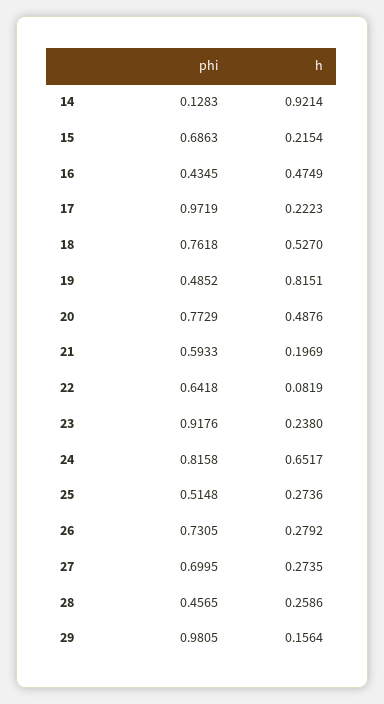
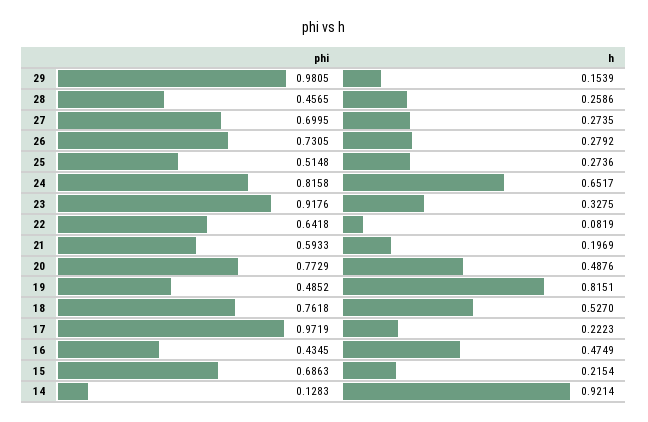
  {
    "phi": {
      "14": 0.1283,
      "15": 0.6863,
      "16": 0.4345,
      "17": 0.9719,
      "18": 0.7618,
      "19": 0.4852,
      "20": 0.7729,
      "21": 0.5933,
      "22": 0.6418,
      "23": 0.9176,
      "24": 0.8158,
      "25": 0.5148,
      "26": 0.7305,
      "27": 0.6995,
      "28": 0.4565,
      "29": 0.9805
    },
    "h": {
      "14": 0.9214,
      "15": 0.2154,
      "16": 0.4749,
      "17": 0.2223,
      "18": 0.527,
      "19": 0.8151,
      "20": 0.4876,
      "21": 0.1969,
      "22": 0.0819,
-     "23": 0.238,
+     "23": 0.3275,
      "24": 0.6517,
      "25": 0.2736,
      "26": 0.2792,
      "27": 0.2735,
      "28": 0.2586,
-     "29": 0.1564
+     "29": 0.1539
    }
  }

